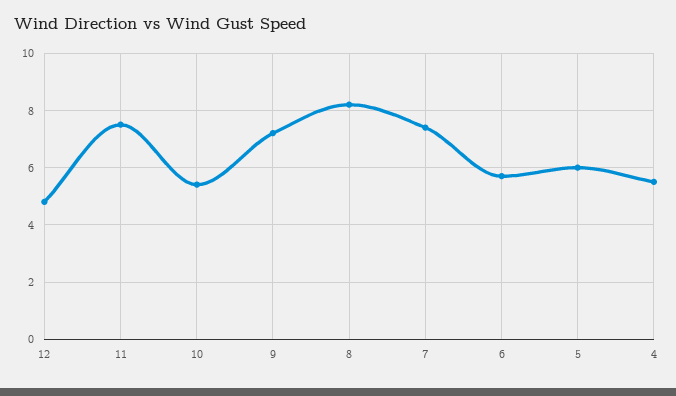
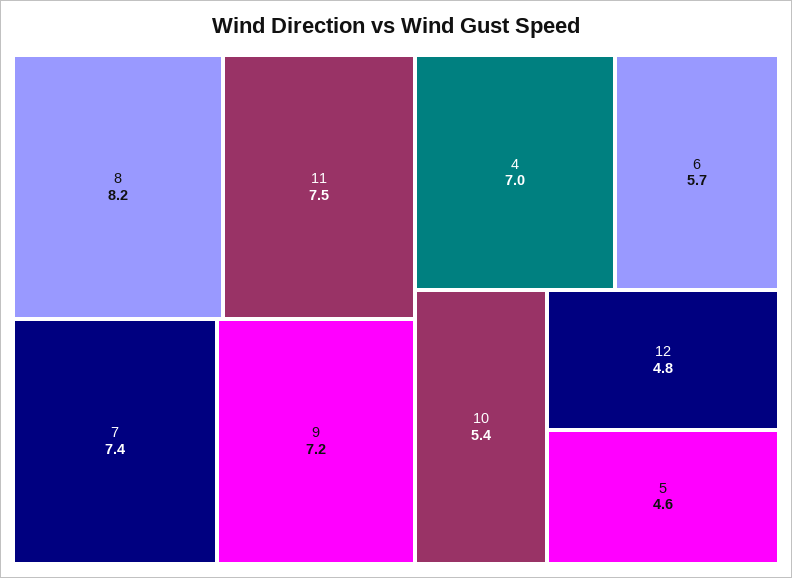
  {
    "12": 4.8,
    "11": 7.5,
    "10": 5.4,
    "9": 7.2,
    "8": 8.2,
    "7": 7.4,
    "6": 5.7,
-   "5": 6,
+   "5": 4.6,
-   "4": 5.5
+   "4": 7
  }

